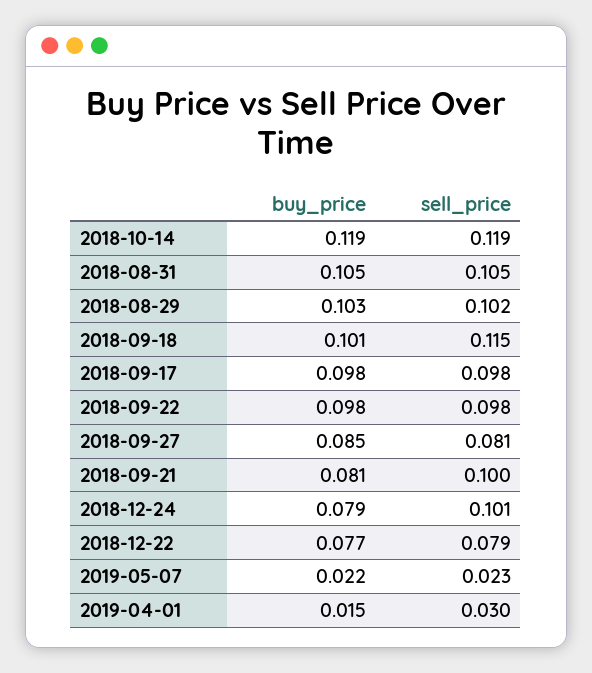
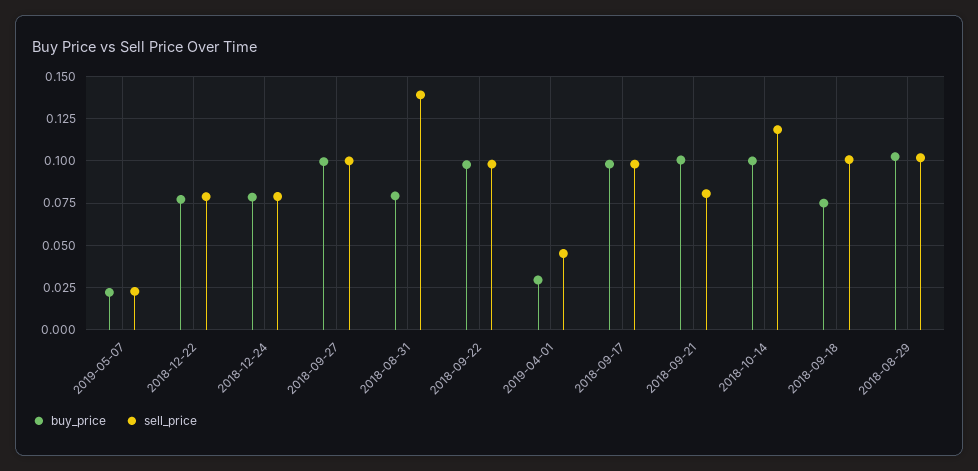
  {
    "buy_price": {
-     "2018-10-14": 0.119,
+     "2018-10-14": 0.1,
-     "2018-08-31": 0.105,
+     "2018-08-31": 0.08,
      "2018-08-29": 0.103,
-     "2018-09-18": 0.101,
+     "2018-09-18": 0.075,
      "2018-09-17": 0.098,
      "2018-09-22": 0.098,
-     "2018-09-27": 0.085,
+     "2018-09-27": 0.1,
-     "2018-09-21": 0.081,
+     "2018-09-21": 0.1,
      "2018-12-24": 0.079,
      "2018-12-22": 0.077,
      "2019-05-07": 0.022,
-     "2019-04-01": 0.015
+     "2019-04-01": 0.03
    },
    "sell_price": {
      "2018-10-14": 0.119,
-     "2018-08-31": 0.105,
+     "2018-08-31": 0.14,
      "2018-08-29": 0.102,
-     "2018-09-18": 0.115,
+     "2018-09-18": 0.1,
      "2018-09-17": 0.098,
      "2018-09-22": 0.098,
-     "2018-09-27": 0.081,
+     "2018-09-27": 0.1,
-     "2018-09-21": 0.1,
+     "2018-09-21": 0.08,
-     "2018-12-24": 0.101,
+     "2018-12-24": 0.08,
      "2018-12-22": 0.079,
      "2019-05-07": 0.023,
-     "2019-04-01": 0.03
+     "2019-04-01": 0.045
    }
  }

